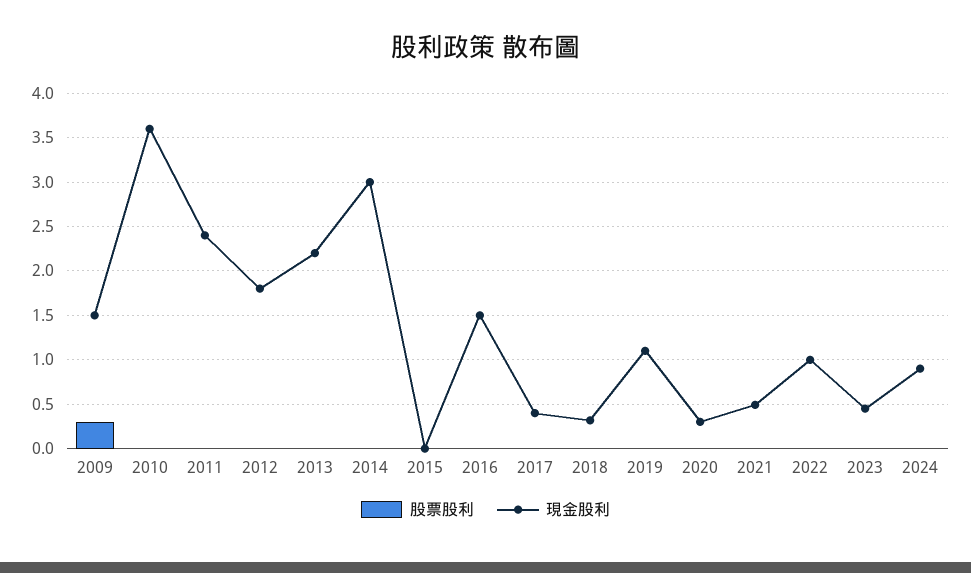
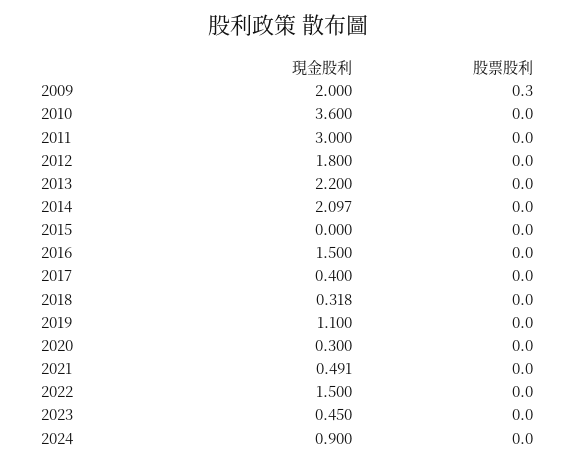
  {
    "股票股利": {
      "2009": 0.3,
      "2010": 0,
      "2011": 0,
      "2012": 0,
      "2013": 0,
      "2014": 0,
      "2015": 0,
      "2016": 0,
      "2017": 0,
      "2018": 0,
      "2019": 0,
      "2020": 0,
      "2021": 0,
      "2022": 0,
      "2023": 0,
      "2024": 0
    },
    "現金股利": {
-     "2009": 1.5,
+     "2009": 2,
      "2010": 3.6,
-     "2011": 2.4,
+     "2011": 3,
      "2012": 1.8,
      "2013": 2.2,
-     "2014": 3,
+     "2014": 2.097,
      "2015": 0,
      "2016": 1.5,
      "2017": 0.4,
      "2018": 0.318,
      "2019": 1.1,
      "2020": 0.3,
      "2021": 0.491,
-     "2022": 1,
+     "2022": 1.5,
      "2023": 0.45,
      "2024": 0.9
    }
  }

